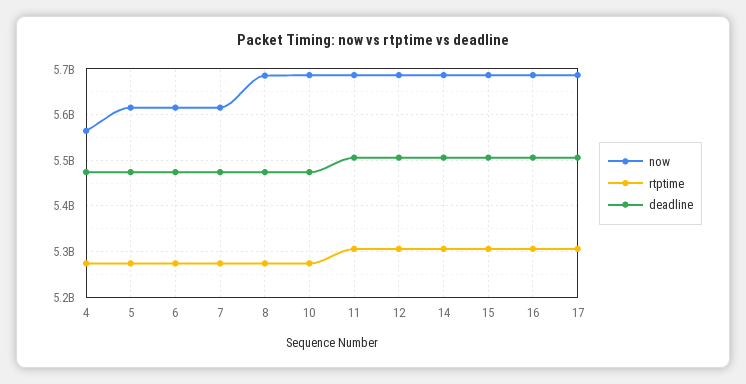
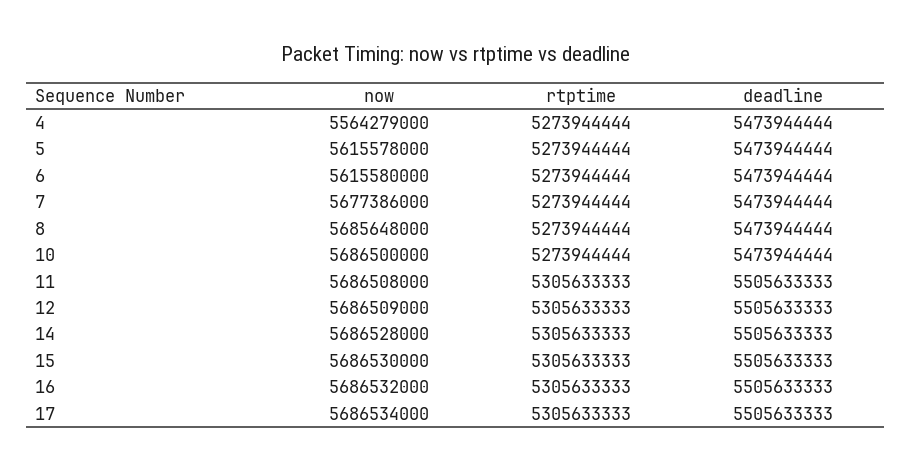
  {
    "now": {
      "4": 5564279000,
      "5": 5615578000,
      "6": 5615580000,
-     "7": 5620000000,
+     "7": 5677386000,
      "8": 5685648000,
      "10": 5686500000,
      "11": 5686508000,
      "12": 5686509000,
      "14": 5686528000,
      "15": 5686530000,
      "16": 5686532000,
      "17": 5686534000
    },
    "rtptime": {
      "4": 5273944444,
      "5": 5273944444,
      "6": 5273944444,
      "7": 5273944444,
      "8": 5273944444,
      "10": 5273944444,
      "11": 5305633333,
      "12": 5305633333,
      "14": 5305633333,
      "15": 5305633333,
      "16": 5305633333,
      "17": 5305633333
    },
    "deadline": {
      "4": 5473944444,
      "5": 5473944444,
      "6": 5473944444,
      "7": 5473944444,
      "8": 5473944444,
      "10": 5473944444,
      "11": 5505633333,
      "12": 5505633333,
      "14": 5505633333,
      "15": 5505633333,
      "16": 5505633333,
      "17": 5505633333
    }
  }

